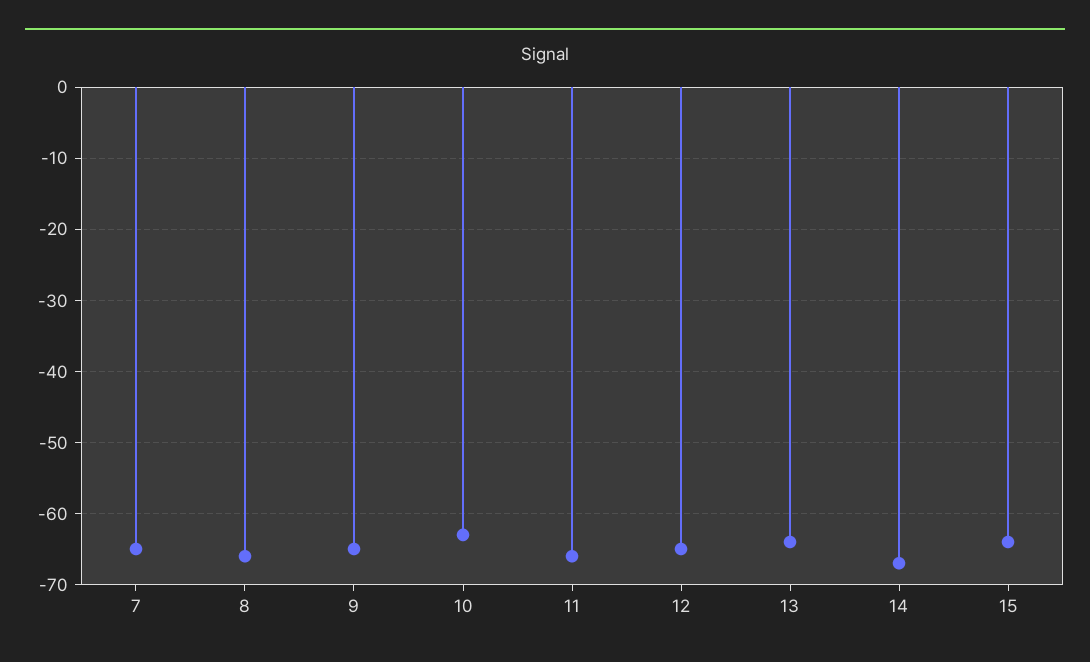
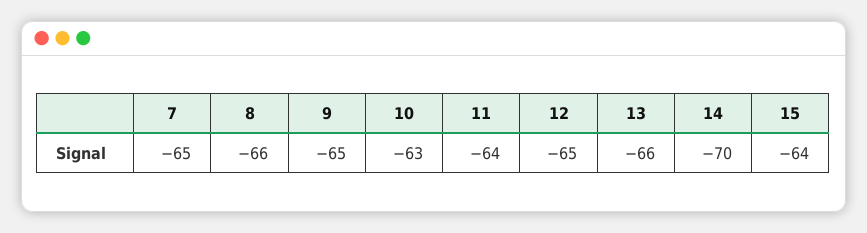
  {
    "7": -65,
    "8": -66,
    "9": -65,
    "10": -63,
-   "11": -66,
+   "11": -64,
    "12": -65,
-   "13": -64,
+   "13": -66,
-   "14": -67,
+   "14": -70,
    "15": -64
  }

